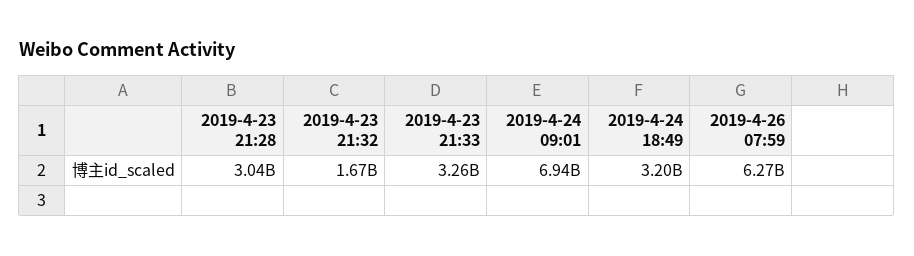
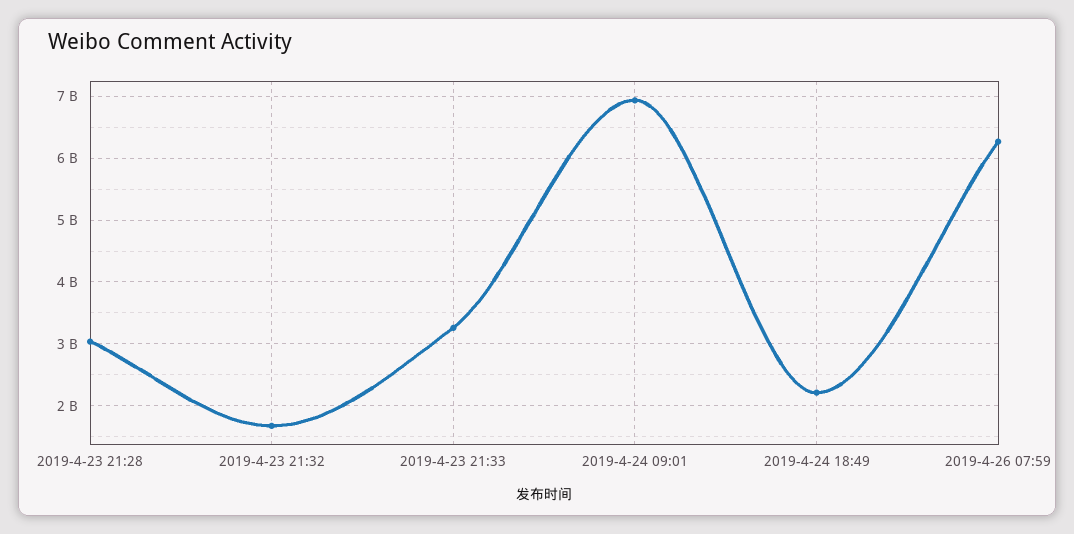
  {
    "2019-4-23 21:28": 3040000000,
    "2019-4-23 21:32": 1670000000,
    "2019-4-23 21:33": 3260000000,
    "2019-4-24 09:01": 6940000000,
-   "2019-4-24 18:49": 3200000000,
+   "2019-4-24 18:49": 2200000000,
    "2019-4-26 07:59": 6270000000
  }

